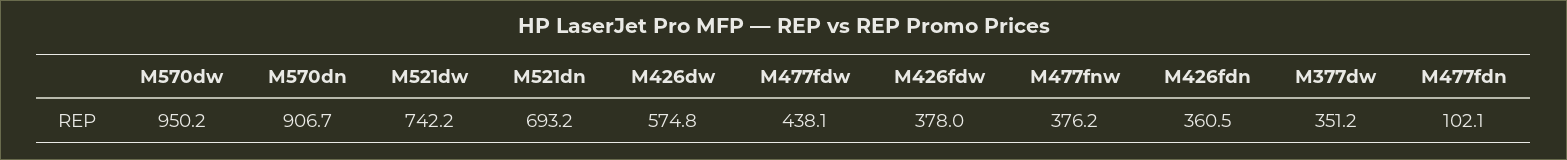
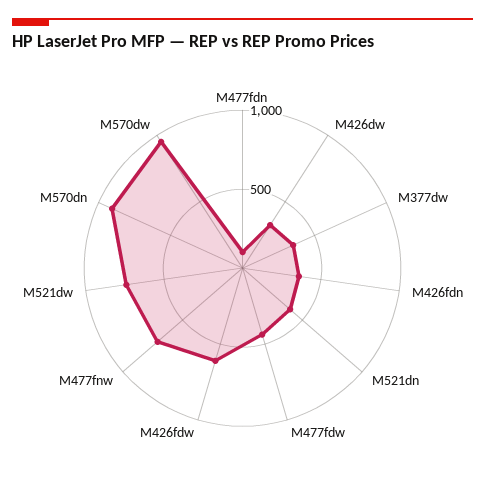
  {
    "M570dw": 950.2,
    "M570dn": 906.7,
    "M521dw": 742.2,
-   "M521dn": 693.2,
+   "M521dn": 400,
-   "M426dw": 574.8,
+   "M426dw": 300,
    "M477fdw": 438.1,
-   "M426fdw": 378,
+   "M426fdw": 600,
-   "M477fnw": 376.2,
+   "M477fnw": 700,
    "M426fdn": 360.5,
    "M377dw": 351.2,
    "M477fdn": 102.1
  }

